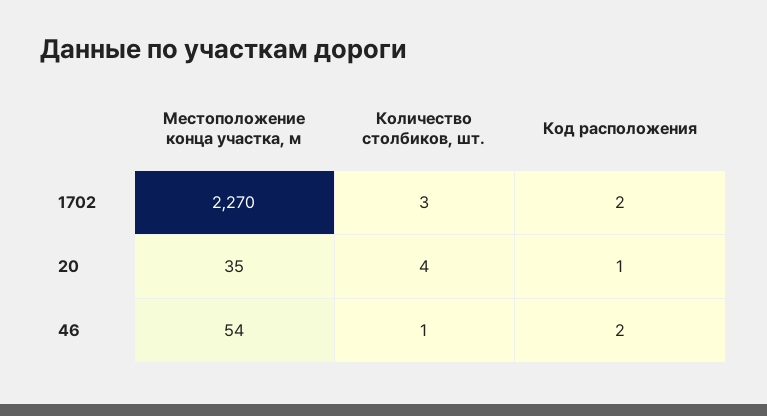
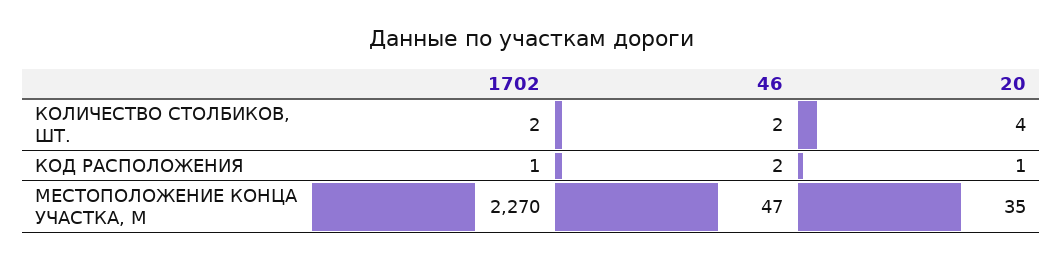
  {
    "Местоположение конца участка, м": {
      "1702": 2270,
      "20": 35,
-     "46": 54
+     "46": 47
    },
    "Количество столбиков, шт.": {
-     "1702": 3,
+     "1702": 2,
      "20": 4,
-     "46": 1
+     "46": 2
    },
    "Код расположения": {
-     "1702": 2,
+     "1702": 1,
      "20": 1,
      "46": 2
    }
  }

